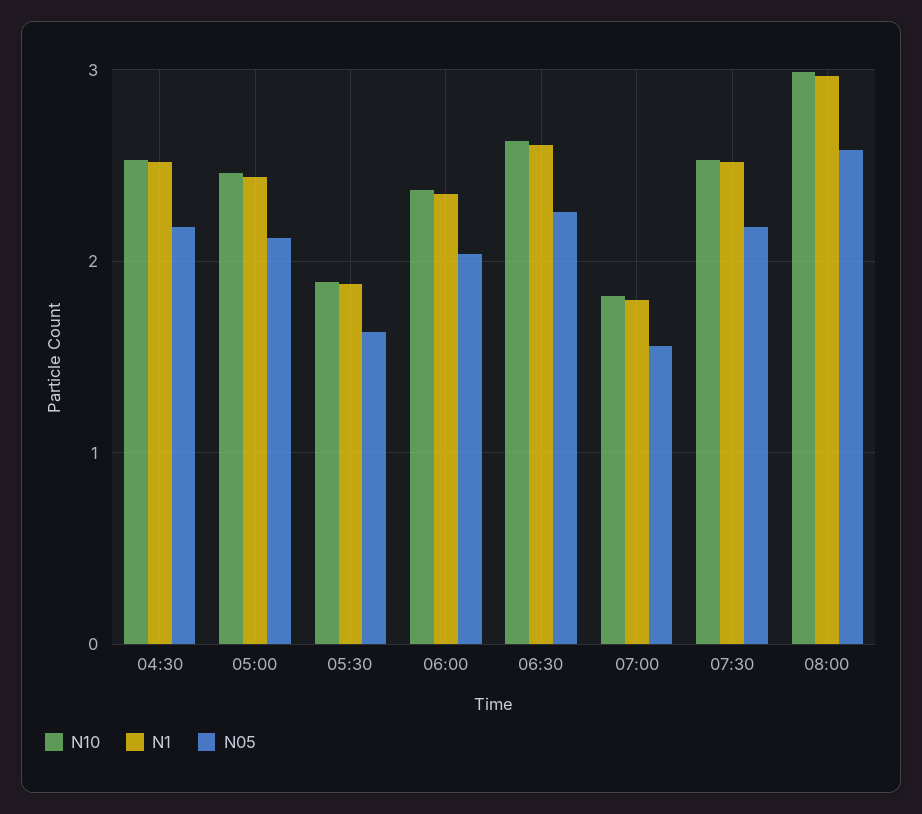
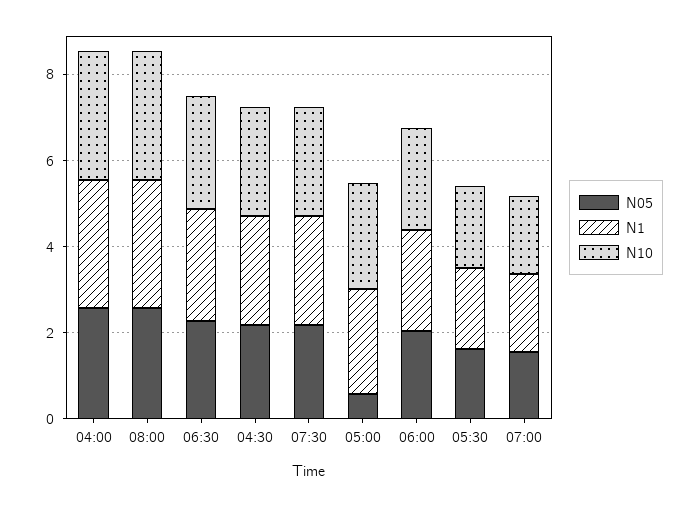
  {
    "N10": {
      "04:30": 2.5,
      "05:00": 2.5,
      "05:30": 1.9,
      "06:00": 2.4,
      "06:30": 2.6,
      "07:00": 1.8,
      "07:30": 2.5,
-     "08:00": 3
+     "08:00": 3,
+     "04:00": 3
    },
    "N1": {
      "04:30": 2.5,
      "05:00": 2.4,
      "05:30": 1.9,
      "06:00": 2.4,
      "06:30": 2.6,
      "07:00": 1.8,
      "07:30": 2.5,
-     "08:00": 3
+     "08:00": 3,
+     "04:00": 3
    },
    "N05": {
      "04:30": 2.2,
-     "05:00": 2.1,
+     "05:00": 0.5,
      "05:30": 1.6,
      "06:00": 2,
      "06:30": 2.3,
      "07:00": 1.6,
      "07:30": 2.2,
-     "08:00": 2.6
+     "08:00": 2.6,
+     "04:00": 2.5
    }
  }

